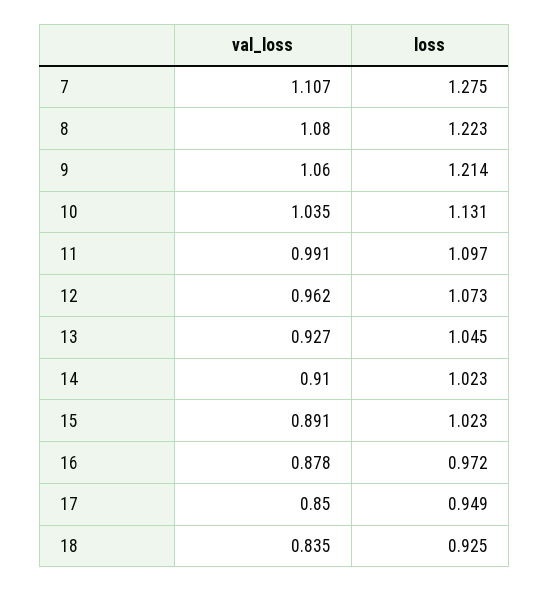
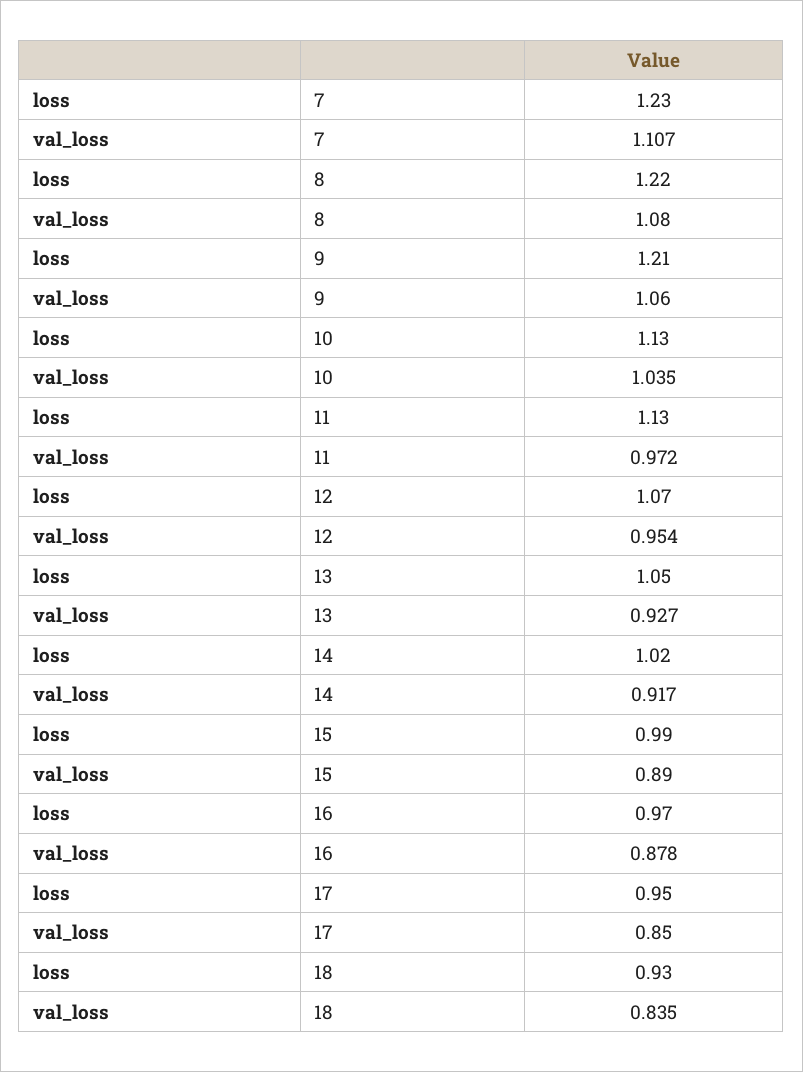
  {
    "val_loss": {
      "7": 1.107,
      "8": 1.08,
      "9": 1.06,
      "10": 1.035,
-     "11": 0.991,
+     "11": 0.972,
-     "12": 0.962,
+     "12": 0.954,
      "13": 0.927,
-     "14": 0.91,
+     "14": 0.917,
-     "15": 0.891,
+     "15": 0.89,
      "16": 0.878,
      "17": 0.85,
      "18": 0.835
    },
    "loss": {
-     "7": 1.275,
+     "7": 1.23,
      "8": 1.223,
      "9": 1.214,
      "10": 1.131,
-     "11": 1.097,
+     "11": 1.13,
      "12": 1.073,
      "13": 1.045,
      "14": 1.023,
-     "15": 1.023,
+     "15": 0.99,
      "16": 0.972,
      "17": 0.949,
      "18": 0.925
    }
  }

